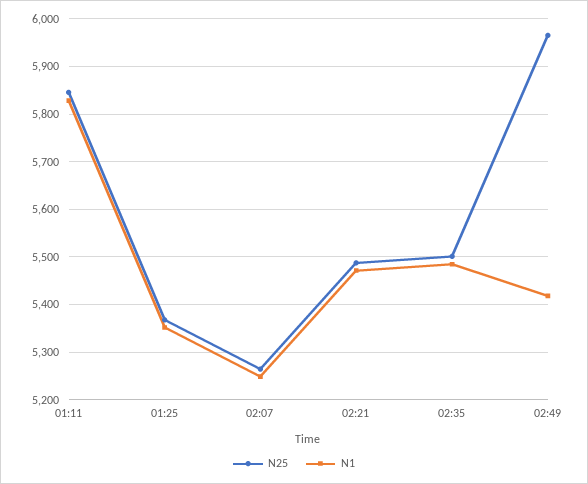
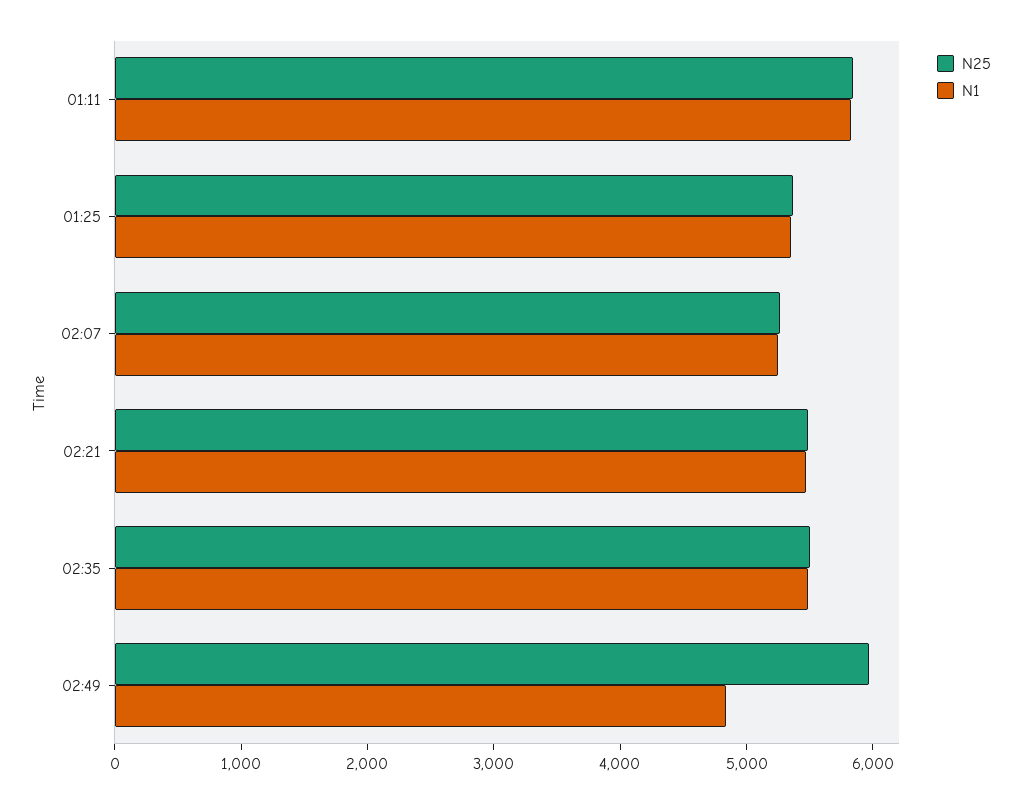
  {
    "N25": {
      "01:11": 5840,
      "01:25": 5360,
      "02:07": 5260,
      "02:21": 5480,
      "02:35": 5500,
      "02:49": 5960
    },
    "N1": {
      "01:11": 5820,
      "01:25": 5360,
      "02:07": 5240,
      "02:21": 5480,
      "02:35": 5480,
-     "02:49": 5420
+     "02:49": 4800
    }
  }

